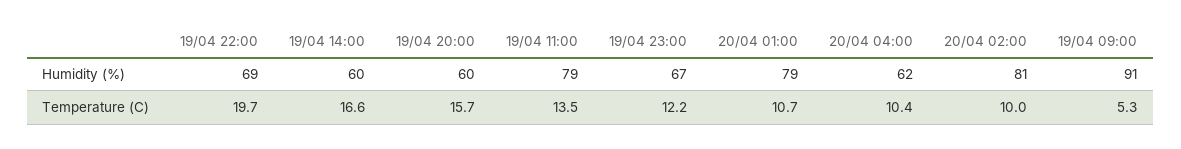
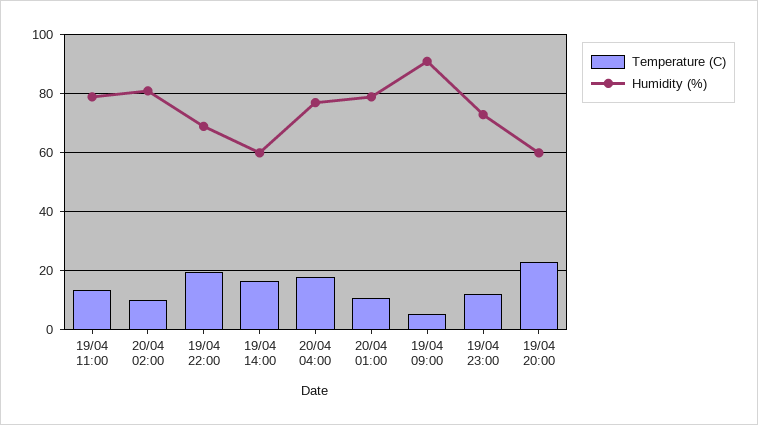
  {
    "Humidity (%)": {
      "19/04 22:00": 69,
      "19/04 14:00": 60,
      "19/04 20:00": 60,
      "19/04 11:00": 79,
-     "19/04 23:00": 67,
+     "19/04 23:00": 72.5,
      "20/04 01:00": 79,
-     "20/04 04:00": 62,
+     "20/04 04:00": 77.5,
      "20/04 02:00": 81,
      "19/04 09:00": 91
    },
    "Temperature (C)": {
      "19/04 22:00": 19.7,
      "19/04 14:00": 16.6,
-     "19/04 20:00": 15.7,
+     "19/04 20:00": 22.5,
      "19/04 11:00": 13.5,
      "19/04 23:00": 12.2,
      "20/04 01:00": 10.7,
-     "20/04 04:00": 10.4,
+     "20/04 04:00": 17.5,
      "20/04 02:00": 10,
      "19/04 09:00": 5.3
    }
  }

